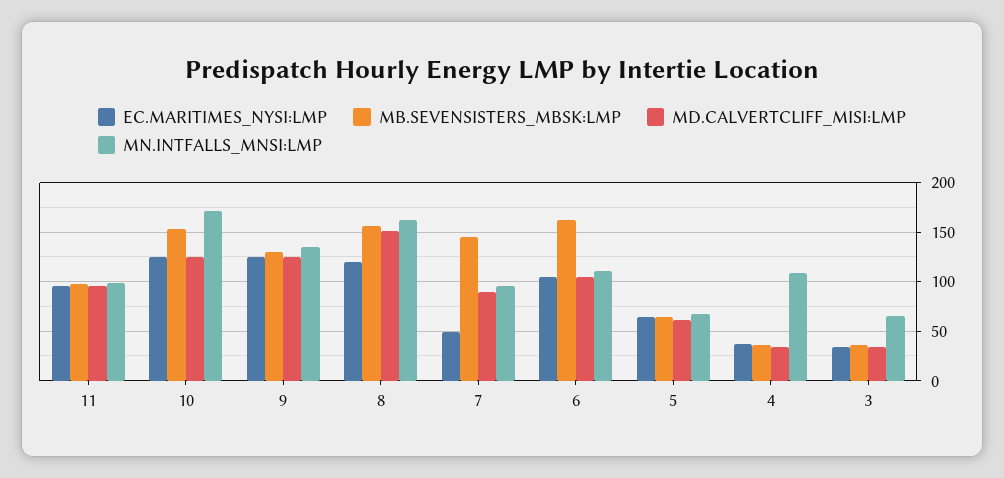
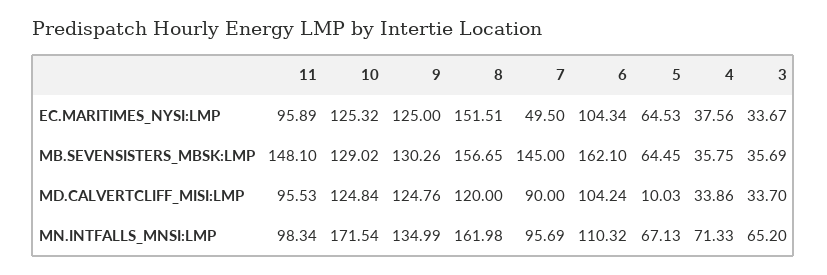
  {
    "EC.MARITIMES_NYSI:LMP": {
      "11": 95.89,
      "10": 125.32,
      "9": 125,
-     "8": 120,
+     "8": 151.51,
      "7": 49.5,
      "6": 104.34,
      "5": 64.53,
      "4": 37.56,
      "3": 33.67
    },
    "MB.SEVENSISTERS_MBSK:LMP": {
-     "11": 100,
+     "11": 148.1,
-     "10": 150,
+     "10": 129.02,
      "9": 130.26,
      "8": 156.65,
      "7": 145,
      "6": 162.1,
      "5": 64.45,
      "4": 35.75,
      "3": 35.69
    },
    "MD.CALVERTCLIFF_MISI:LMP": {
      "11": 95.53,
      "10": 124.84,
      "9": 124.76,
-     "8": 150,
+     "8": 120,
      "7": 90,
      "6": 104.24,
-     "5": 60,
+     "5": 10.03,
      "4": 33.86,
      "3": 33.7
    },
    "MN.INTFALLS_MNSI:LMP": {
      "11": 98.34,
      "10": 171.54,
      "9": 134.99,
      "8": 161.98,
      "7": 95.69,
      "6": 110.32,
      "5": 67.13,
-     "4": 110,
+     "4": 71.33,
      "3": 65.2
    }
  }

